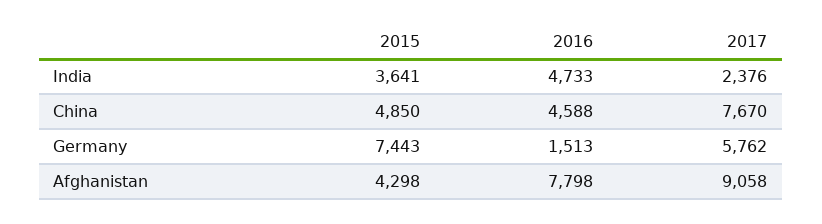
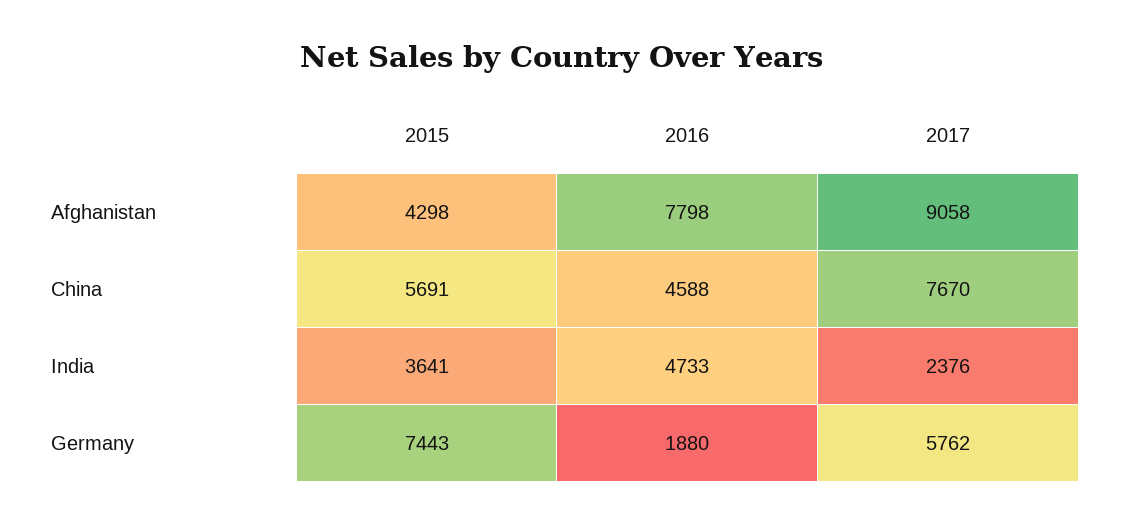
  {
    "2015": {
      "India": 3641,
-     "China": 4850,
+     "China": 5691,
      "Germany": 7443,
      "Afghanistan": 4298
    },
    "2016": {
      "India": 4733,
      "China": 4588,
-     "Germany": 1513,
+     "Germany": 1880,
      "Afghanistan": 7798
    },
    "2017": {
      "India": 2376,
      "China": 7670,
      "Germany": 5762,
      "Afghanistan": 9058
    }
  }

